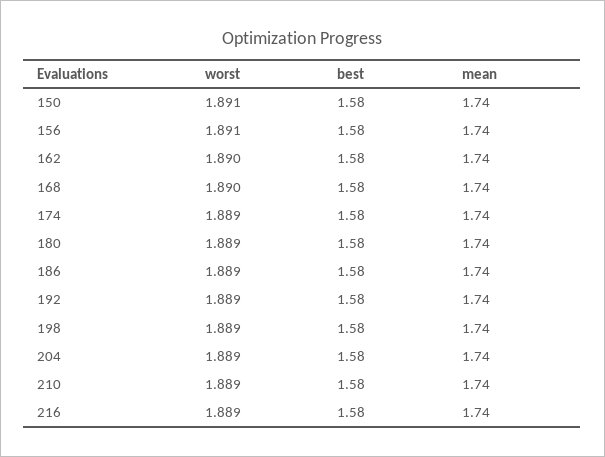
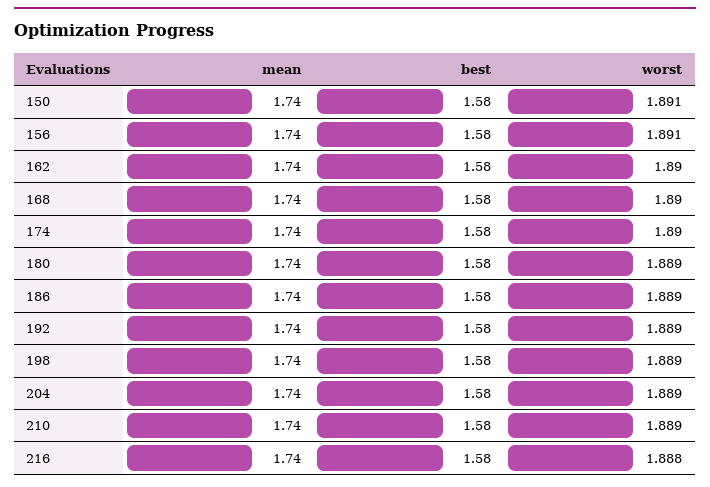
  {
    "worst": {
      "150": 1.891,
      "156": 1.891,
      "162": 1.89,
      "168": 1.89,
-     "174": 1.889,
+     "174": 1.89,
      "180": 1.889,
      "186": 1.889,
      "192": 1.889,
      "198": 1.889,
      "204": 1.889,
      "210": 1.889,
-     "216": 1.889
+     "216": 1.888
    },
    "best": {
      "150": 1.58,
      "156": 1.58,
      "162": 1.58,
      "168": 1.58,
      "174": 1.58,
      "180": 1.58,
      "186": 1.58,
      "192": 1.58,
      "198": 1.58,
      "204": 1.58,
      "210": 1.58,
      "216": 1.58
    },
    "mean": {
      "150": 1.74,
      "156": 1.74,
      "162": 1.74,
      "168": 1.74,
      "174": 1.74,
      "180": 1.74,
      "186": 1.74,
      "192": 1.74,
      "198": 1.74,
      "204": 1.74,
      "210": 1.74,
      "216": 1.74
    }
  }

